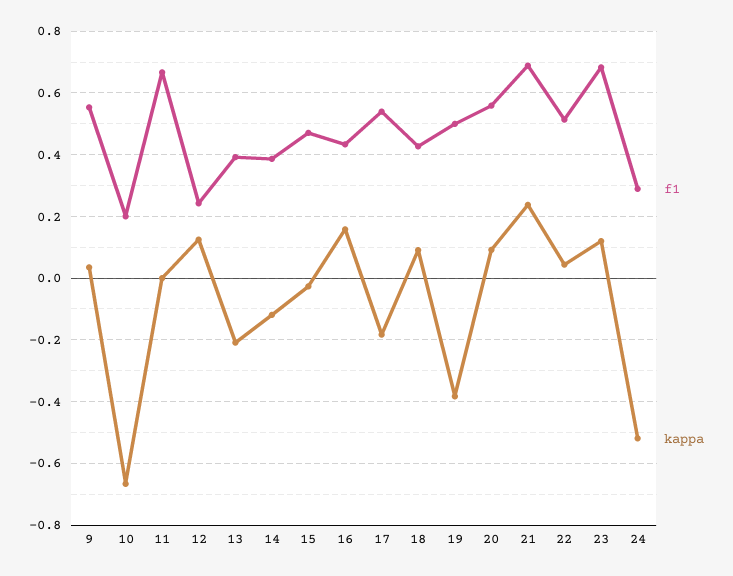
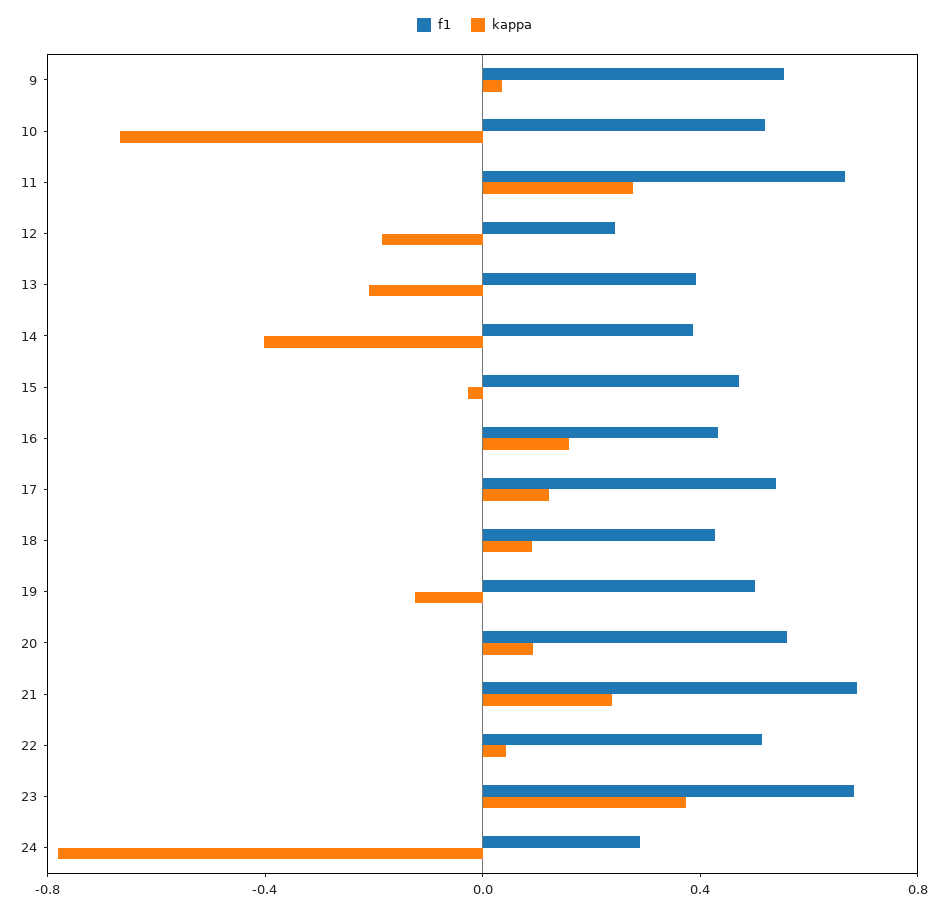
  {
    "f1": {
      "9": 0.56,
-     "10": 0.2,
+     "10": 0.5,
      "11": 0.66,
      "12": 0.24,
      "13": 0.4,
      "14": 0.38,
      "15": 0.48,
      "16": 0.44,
      "17": 0.54,
      "18": 0.42,
      "19": 0.5,
      "20": 0.56,
      "21": 0.68,
      "22": 0.52,
      "23": 0.68,
      "24": 0.28
    },
    "kappa": {
      "9": 0.04,
      "10": -0.66,
-     "11": 0,
+     "11": 0.3,
-     "12": 0.12,
+     "12": -0.2,
      "13": -0.2,
-     "14": -0.12,
+     "14": -0.4,
      "15": -0.02,
      "16": 0.16,
-     "17": -0.18,
+     "17": 0.1,
      "18": 0.1,
-     "19": -0.38,
+     "19": -0.1,
      "20": 0.1,
      "21": 0.24,
      "22": 0.04,
-     "23": 0.12,
+     "23": 0.4,
-     "24": -0.52
+     "24": -0.8
    }
  }

